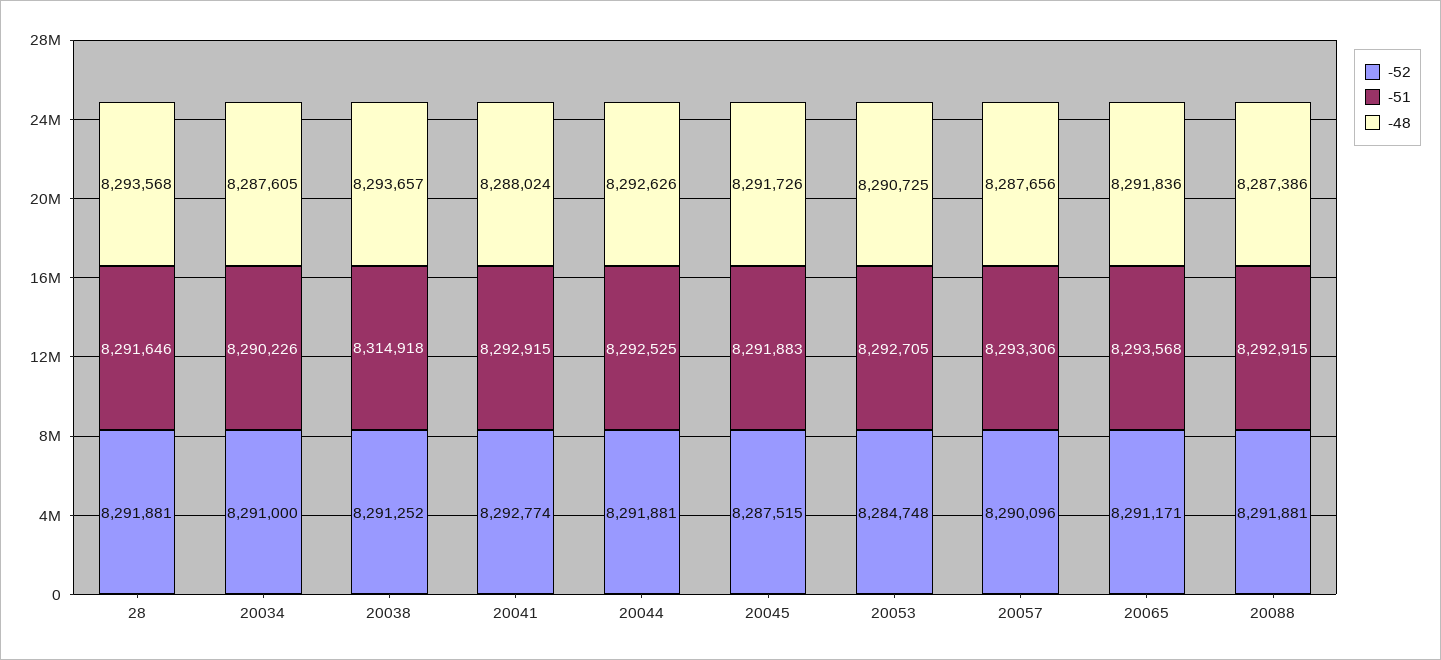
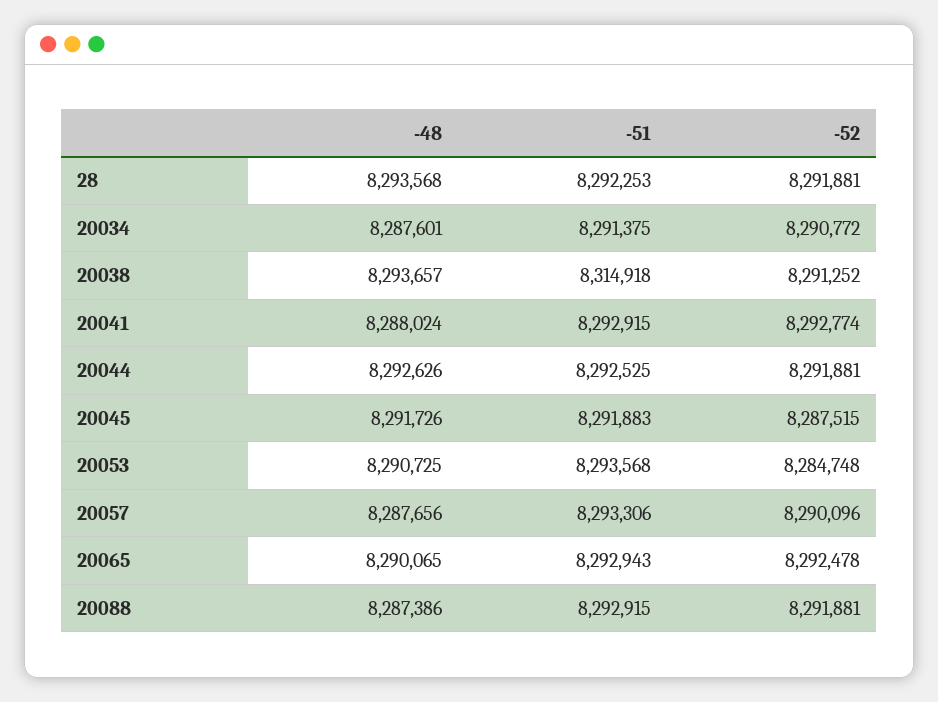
  {
    "-52": {
      "28": 8291881,
-     "20034": 8291000,
+     "20034": 8290772,
      "20038": 8291252,
      "20041": 8292774,
      "20044": 8291881,
      "20045": 8287515,
      "20053": 8284748,
      "20057": 8290096,
-     "20065": 8291171,
+     "20065": 8292478,
      "20088": 8291881
    },
    "-51": {
-     "28": 8291646,
+     "28": 8292253,
-     "20034": 8290226,
+     "20034": 8291375,
      "20038": 8314918,
      "20041": 8292915,
      "20044": 8292525,
      "20045": 8291883,
-     "20053": 8292705,
+     "20053": 8293568,
      "20057": 8293306,
-     "20065": 8293568,
+     "20065": 8292943,
      "20088": 8292915
    },
    "-48": {
      "28": 8293568,
-     "20034": 8287605,
+     "20034": 8287601,
      "20038": 8293657,
      "20041": 8288024,
      "20044": 8292626,
      "20045": 8291726,
      "20053": 8290725,
      "20057": 8287656,
-     "20065": 8291836,
+     "20065": 8290065,
      "20088": 8287386
    }
  }

